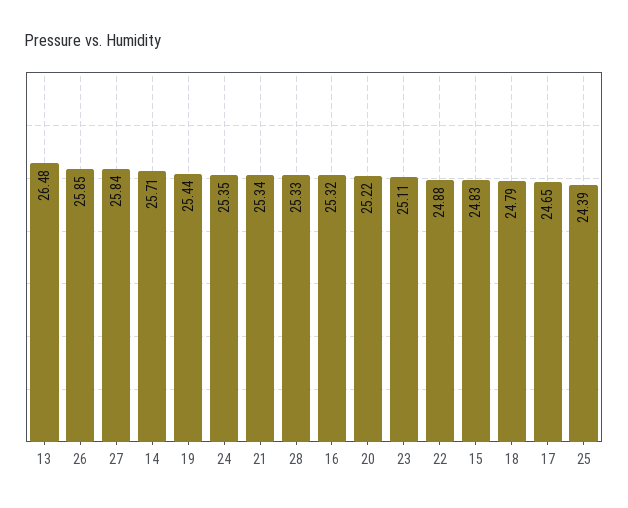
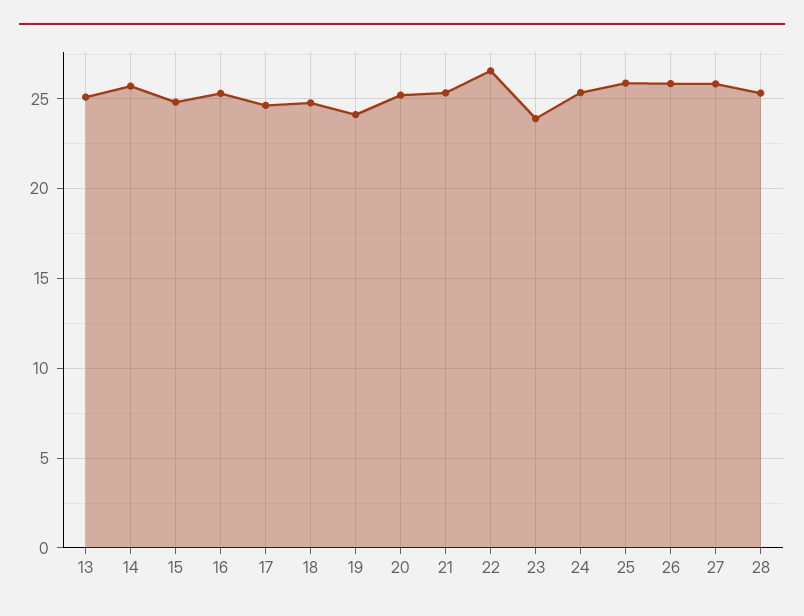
  {
-   "13": 26.48,
+   "13": 25,
    "26": 25.85,
    "27": 25.84,
    "14": 25.71,
-   "19": 25.44,
+   "19": 24,
    "24": 25.35,
    "21": 25.34,
    "28": 25.33,
    "16": 25.32,
    "20": 25.22,
-   "23": 25.11,
+   "23": 24,
-   "22": 24.88,
+   "22": 26.5,
    "15": 24.83,
    "18": 24.79,
    "17": 24.65,
-   "25": 24.39
+   "25": 26
  }

